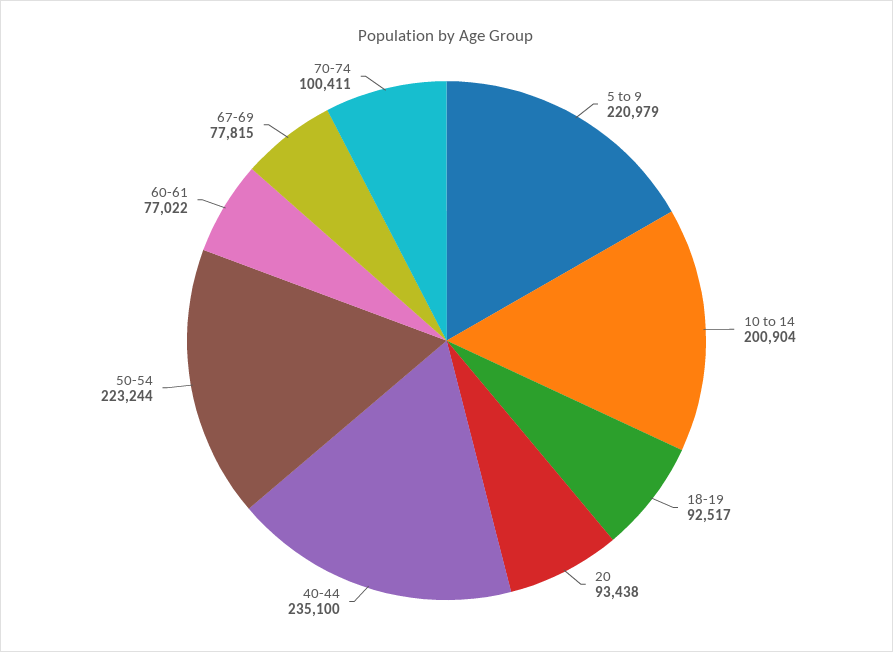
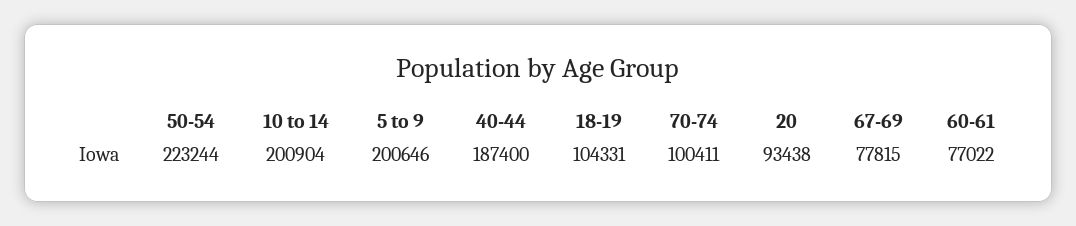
  {
-   "5 to 9": 220979,
+   "5 to 9": 200646,
    "10 to 14": 200904,
-   "18-19": 92517,
+   "18-19": 104331,
    "20": 93438,
-   "40-44": 235100,
+   "40-44": 187400,
    "50-54": 223244,
    "60-61": 77022,
    "67-69": 77815,
    "70-74": 100411
  }

